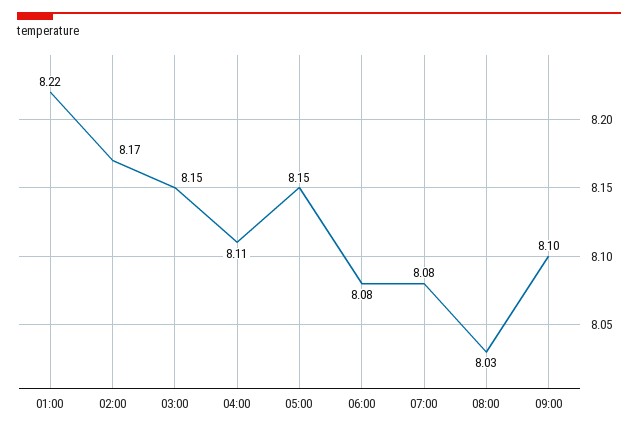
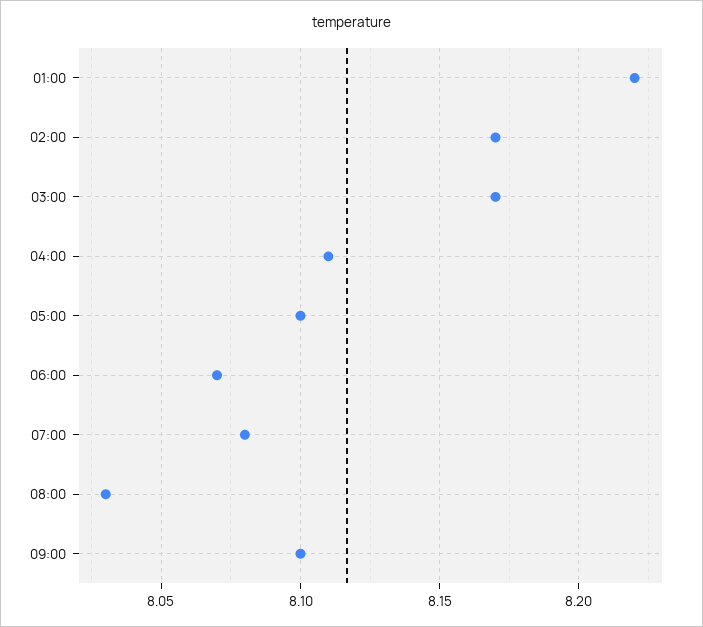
  {
    "01:00": 8.22,
    "02:00": 8.17,
-   "03:00": 8.15,
+   "03:00": 8.17,
    "04:00": 8.11,
-   "05:00": 8.15,
+   "05:00": 8.1,
-   "06:00": 8.08,
+   "06:00": 8.07,
    "07:00": 8.08,
    "08:00": 8.03,
    "09:00": 8.1
  }

